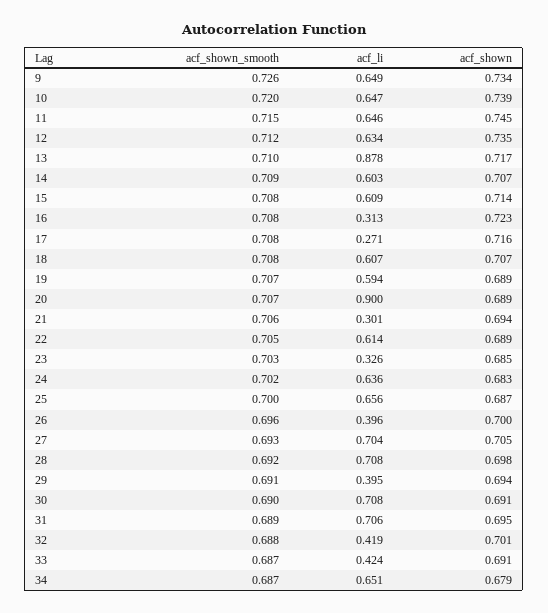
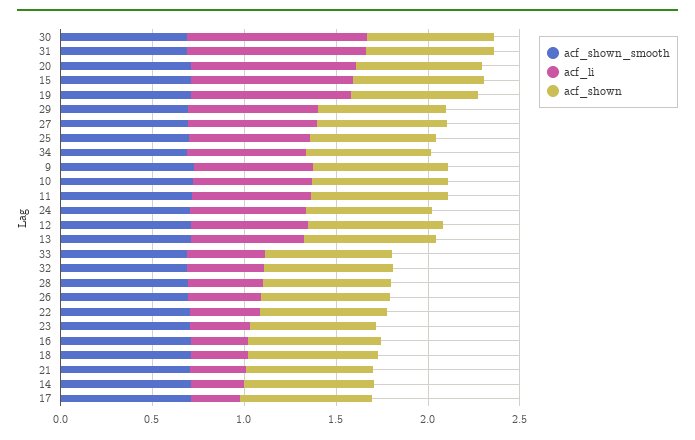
  {
    "acf_shown_smooth": {
      "9": 0.726,
      "10": 0.72,
      "11": 0.715,
      "12": 0.712,
      "13": 0.71,
      "14": 0.709,
      "15": 0.708,
      "16": 0.708,
      "17": 0.708,
      "18": 0.708,
      "19": 0.707,
      "20": 0.707,
      "21": 0.706,
      "22": 0.705,
      "23": 0.703,
      "24": 0.702,
      "25": 0.7,
      "26": 0.696,
      "27": 0.693,
      "28": 0.692,
      "29": 0.691,
      "30": 0.69,
      "31": 0.689,
      "32": 0.688,
      "33": 0.687,
      "34": 0.687
    },
    "acf_li": {
      "9": 0.649,
      "10": 0.647,
      "11": 0.646,
      "12": 0.634,
-     "13": 0.878,
+     "13": 0.6,
-     "14": 0.603,
+     "14": 0.3,
-     "15": 0.609,
+     "15": 0.9,
      "16": 0.313,
      "17": 0.271,
-     "18": 0.607,
+     "18": 0.3,
-     "19": 0.594,
+     "19": 0.9,
      "20": 0.9,
      "21": 0.301,
-     "22": 0.614,
+     "22": 0.4,
      "23": 0.326,
      "24": 0.636,
      "25": 0.656,
      "26": 0.396,
      "27": 0.704,
-     "28": 0.708,
+     "28": 0.4,
-     "29": 0.395,
+     "29": 0.7,
-     "30": 0.708,
+     "30": 1,
-     "31": 0.706,
+     "31": 1,
      "32": 0.419,
      "33": 0.424,
      "34": 0.651
    },
    "acf_shown": {
      "9": 0.734,
      "10": 0.739,
      "11": 0.745,
      "12": 0.735,
      "13": 0.717,
      "14": 0.707,
      "15": 0.714,
      "16": 0.723,
      "17": 0.716,
      "18": 0.707,
      "19": 0.689,
      "20": 0.689,
      "21": 0.694,
      "22": 0.689,
      "23": 0.685,
      "24": 0.683,
      "25": 0.687,
      "26": 0.7,
      "27": 0.705,
      "28": 0.698,
      "29": 0.694,
      "30": 0.691,
      "31": 0.695,
      "32": 0.701,
      "33": 0.691,
      "34": 0.679
    }
  }

